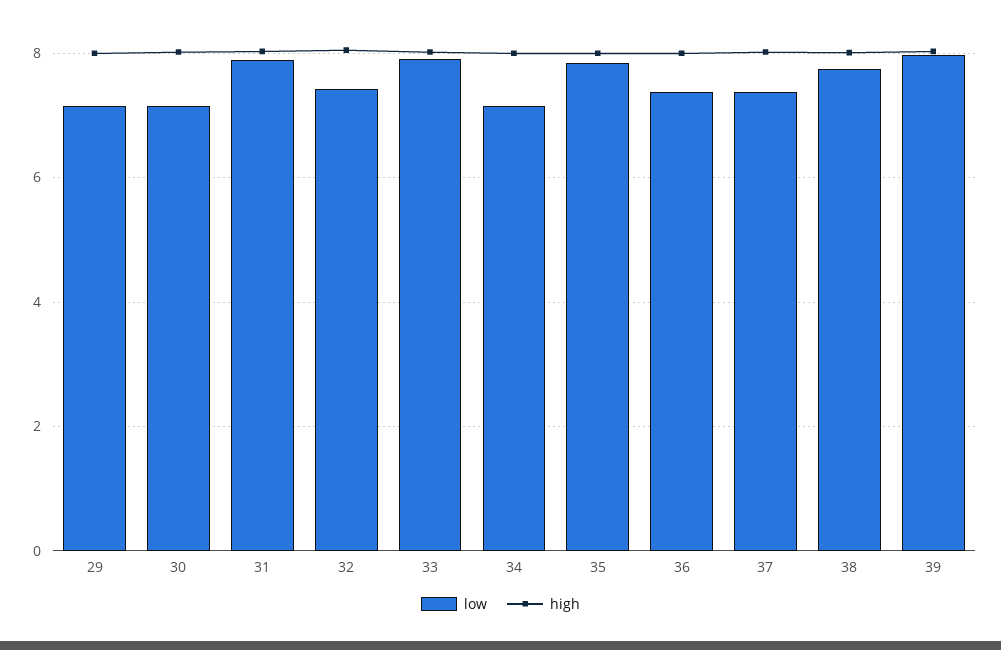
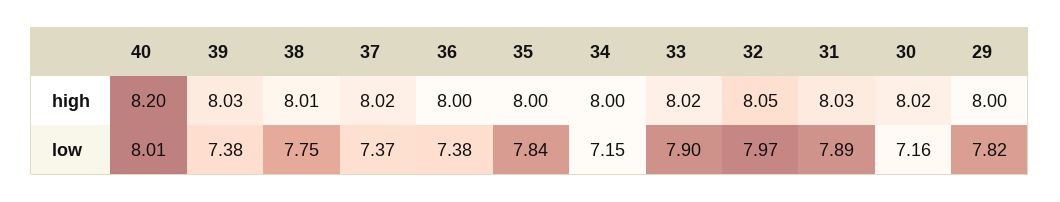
  {
    "low": {
-     "29": 7.2,
+     "29": 7.82,
      "30": 7.16,
      "31": 7.89,
-     "32": 7.4,
+     "32": 7.97,
      "33": 7.9,
      "34": 7.15,
      "35": 7.84,
      "36": 7.38,
      "37": 7.37,
      "38": 7.75,
-     "39": 8
+     "39": 7.38,
+     "40": 8.01
    },
    "high": {
      "29": 8,
      "30": 8.02,
      "31": 8.03,
      "32": 8.05,
      "33": 8.02,
      "34": 8,
      "35": 8,
      "36": 8,
      "37": 8.02,
      "38": 8.01,
-     "39": 8.03
+     "39": 8.03,
+     "40": 8.2
    }
  }

